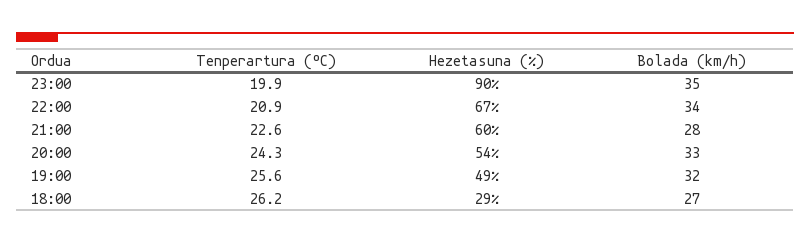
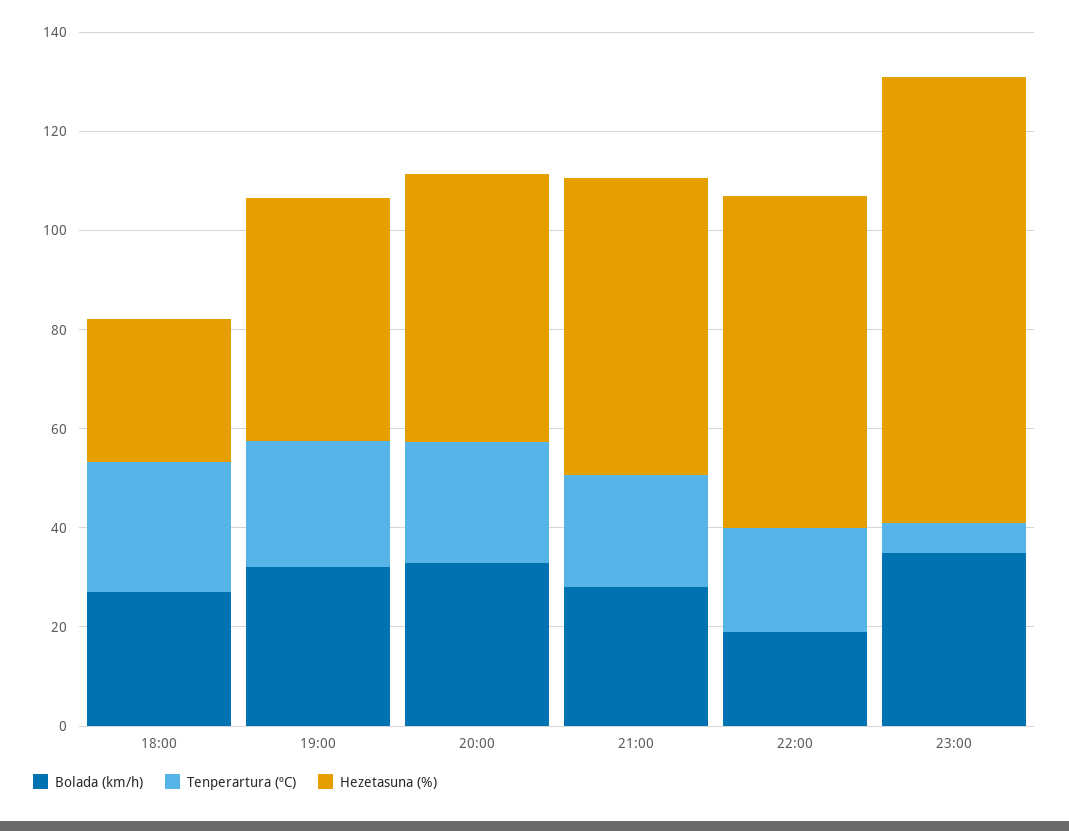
  {
    "Tenperartura (ºC)": {
-     "23:00": 19.9,
+     "23:00": 5,
      "22:00": 20.9,
      "21:00": 22.6,
      "20:00": 24.3,
      "19:00": 25.6,
      "18:00": 26.2
    },
    "Hezetasuna (%)": {
      "23:00": 90,
      "22:00": 67,
      "21:00": 60,
      "20:00": 54,
      "19:00": 49,
      "18:00": 29
    },
    "Bolada (km/h)": {
      "23:00": 35,
-     "22:00": 34,
+     "22:00": 20,
      "21:00": 28,
      "20:00": 33,
      "19:00": 32,
      "18:00": 27
    }
  }

